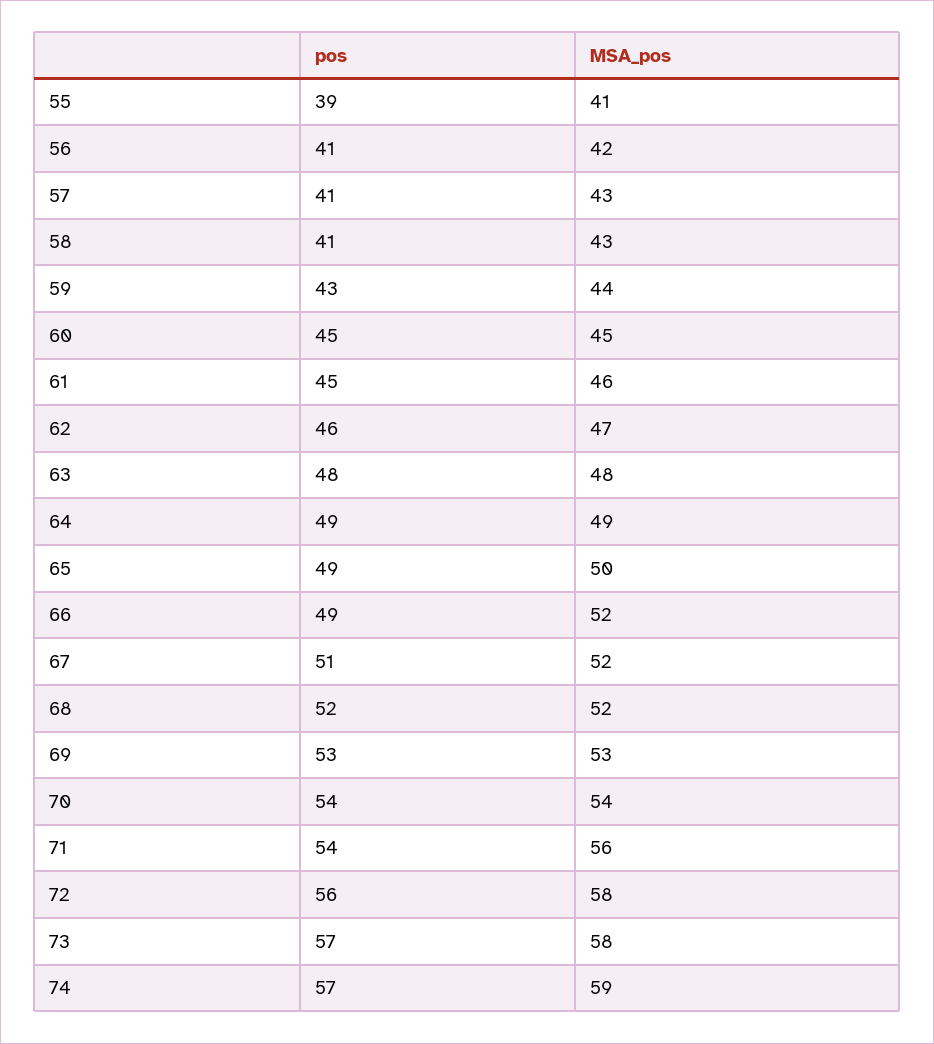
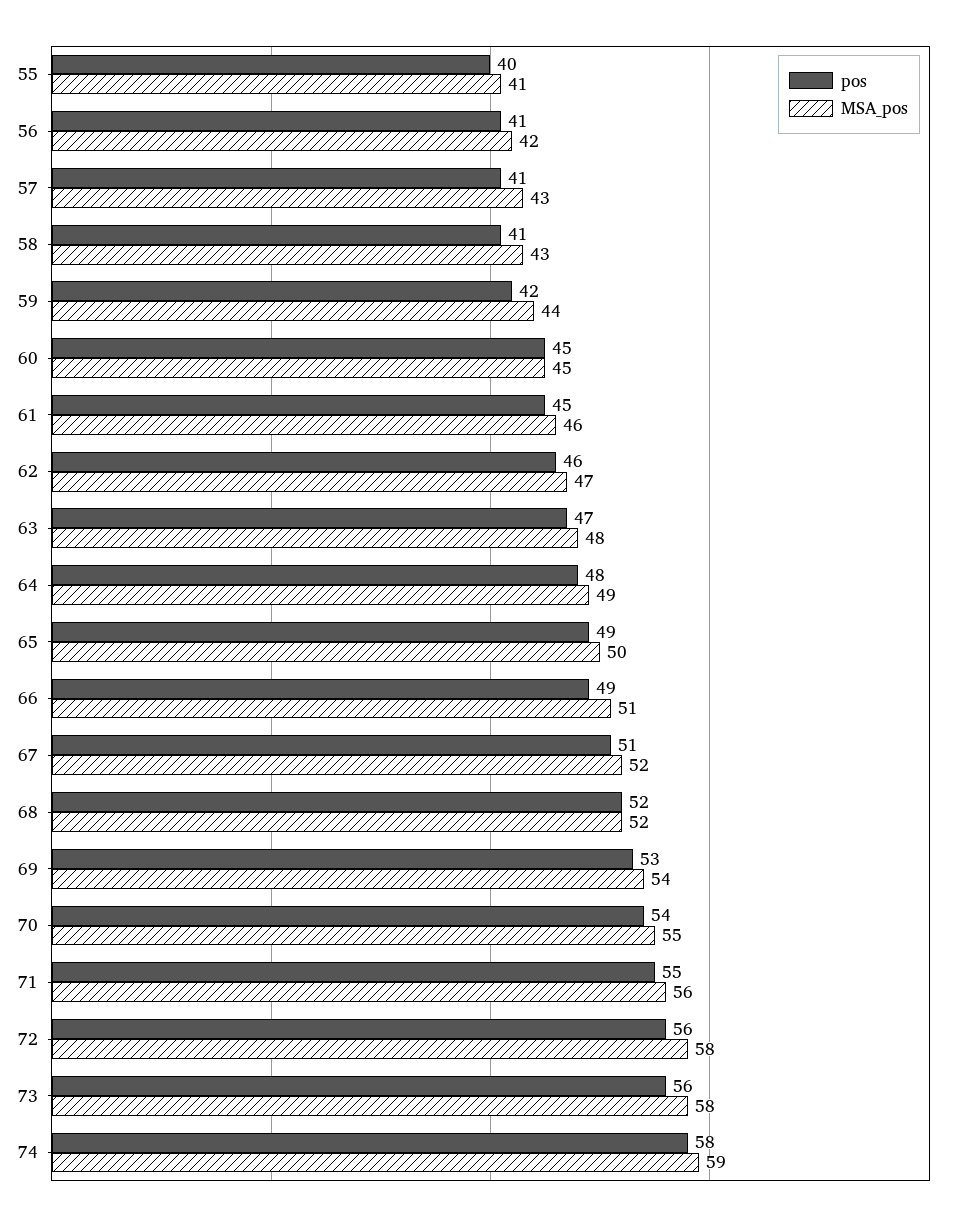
  {
    "pos": {
-     "55": 39,
+     "55": 40,
      "56": 41,
      "57": 41,
      "58": 41,
-     "59": 43,
+     "59": 42,
      "60": 45,
      "61": 45,
      "62": 46,
-     "63": 48,
+     "63": 47,
-     "64": 49,
+     "64": 48,
      "65": 49,
      "66": 49,
      "67": 51,
      "68": 52,
      "69": 53,
      "70": 54,
-     "71": 54,
+     "71": 55,
      "72": 56,
-     "73": 57,
+     "73": 56,
-     "74": 57
+     "74": 58
    },
    "MSA_pos": {
      "55": 41,
      "56": 42,
      "57": 43,
      "58": 43,
      "59": 44,
      "60": 45,
      "61": 46,
      "62": 47,
      "63": 48,
      "64": 49,
      "65": 50,
-     "66": 52,
+     "66": 51,
      "67": 52,
      "68": 52,
-     "69": 53,
+     "69": 54,
-     "70": 54,
+     "70": 55,
      "71": 56,
      "72": 58,
      "73": 58,
      "74": 59
    }
  }

